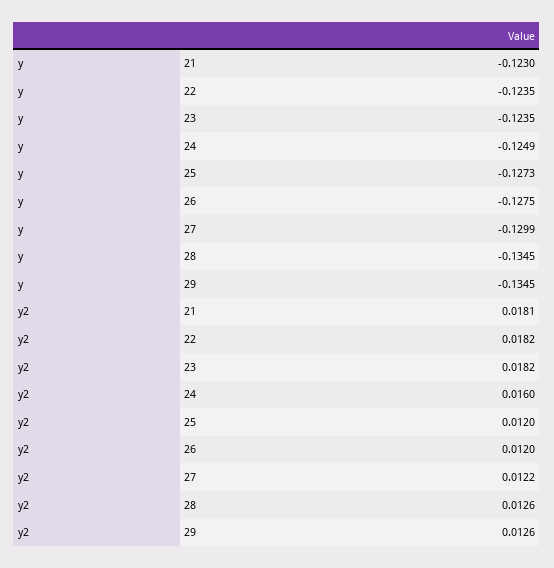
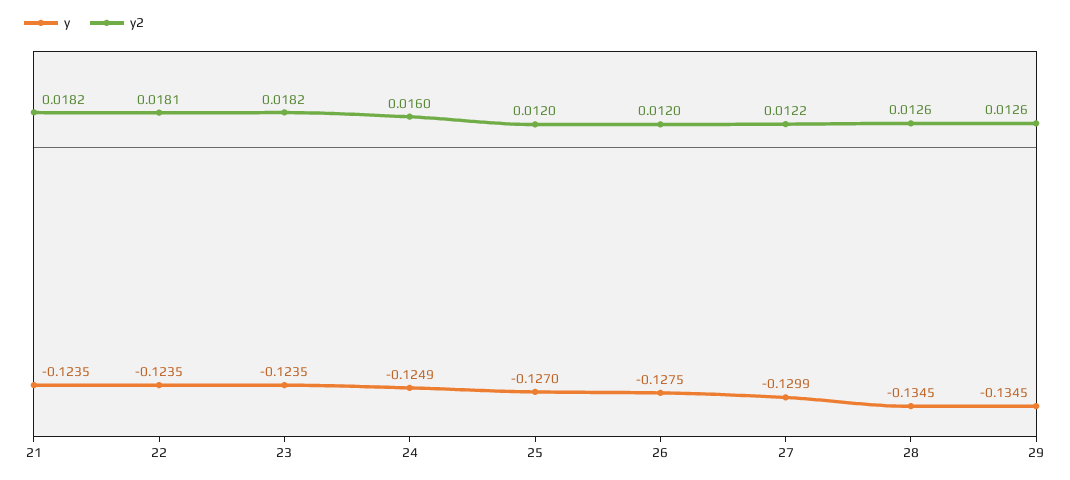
  {
    "y": {
-     "21": -0.123,
+     "21": -0.1235,
      "22": -0.1235,
      "23": -0.1235,
      "24": -0.1249,
-     "25": -0.1273,
+     "25": -0.127,
      "26": -0.1275,
      "27": -0.1299,
      "28": -0.1345,
      "29": -0.1345
    },
    "y2": {
-     "21": 0.0181,
+     "21": 0.0182,
-     "22": 0.0182,
+     "22": 0.0181,
      "23": 0.0182,
      "24": 0.016,
      "25": 0.012,
      "26": 0.012,
      "27": 0.0122,
      "28": 0.0126,
      "29": 0.0126
    }
  }

